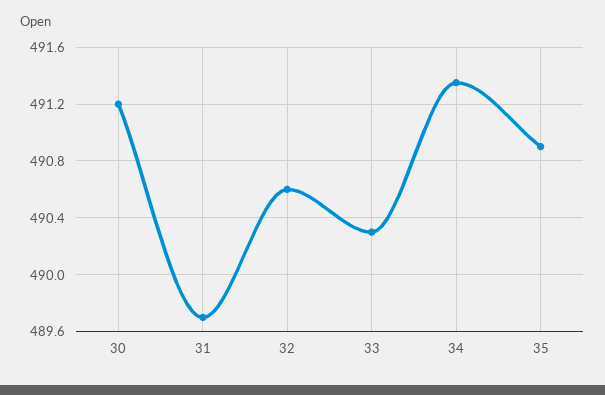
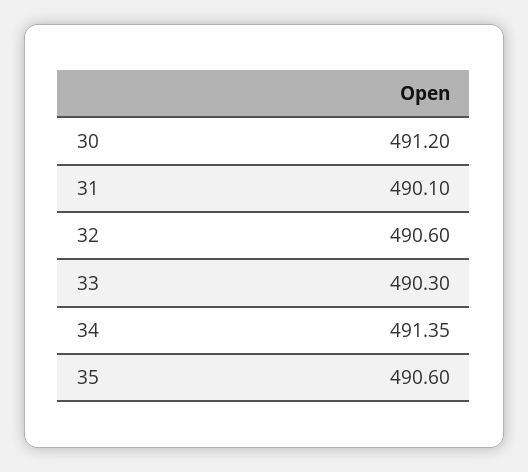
  {
    "30": 491.2,
-   "31": 489.7,
+   "31": 490.1,
    "32": 490.6,
    "33": 490.3,
    "34": 491.35,
-   "35": 490.9
+   "35": 490.6
  }

